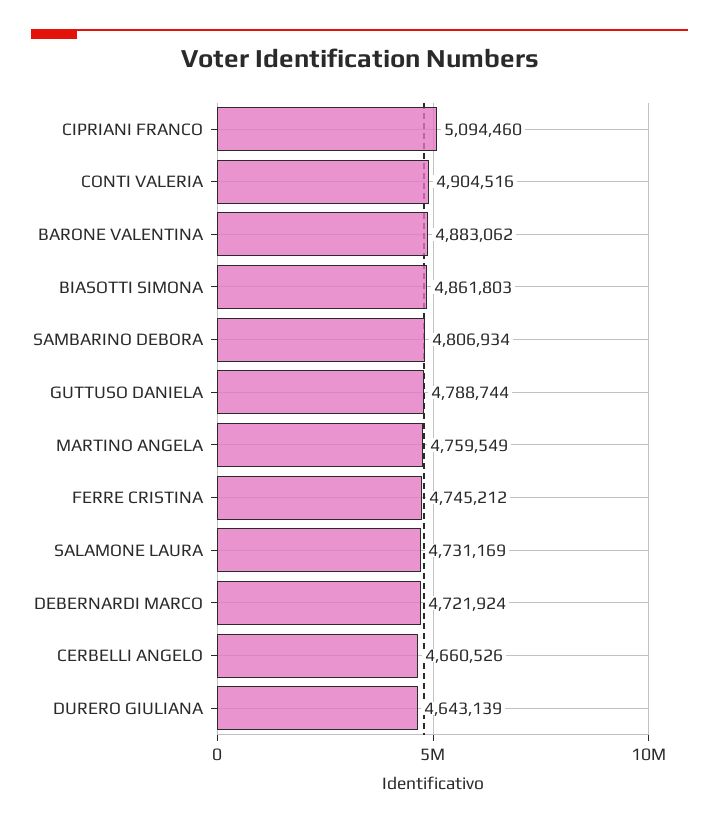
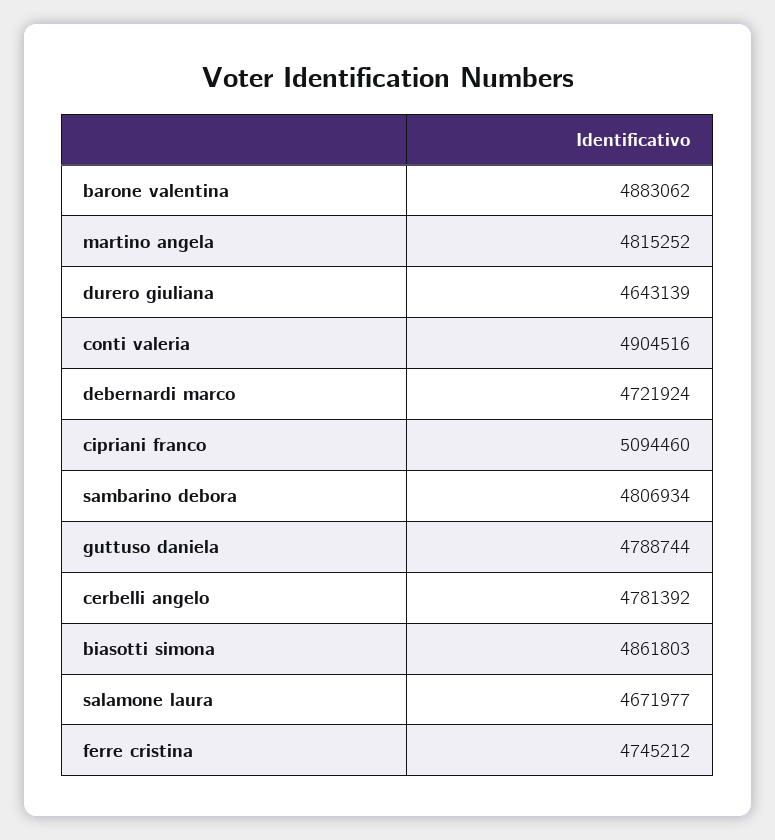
  {
    "CIPRIANI FRANCO": 5094460,
    "CONTI VALERIA": 4904516,
    "BARONE VALENTINA": 4883062,
    "BIASOTTI SIMONA": 4861803,
    "SAMBARINO DEBORA": 4806934,
    "GUTTUSO DANIELA": 4788744,
-   "MARTINO ANGELA": 4759549,
+   "MARTINO ANGELA": 4815252,
    "FERRE CRISTINA": 4745212,
-   "SALAMONE LAURA": 4731169,
+   "SALAMONE LAURA": 4671977,
    "DEBERNARDI MARCO": 4721924,
-   "CERBELLI ANGELO": 4660526,
+   "CERBELLI ANGELO": 4781392,
    "DURERO GIULIANA": 4643139
  }

